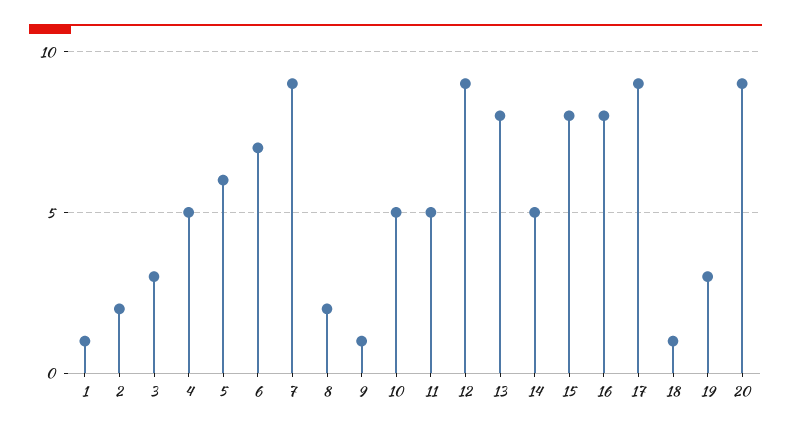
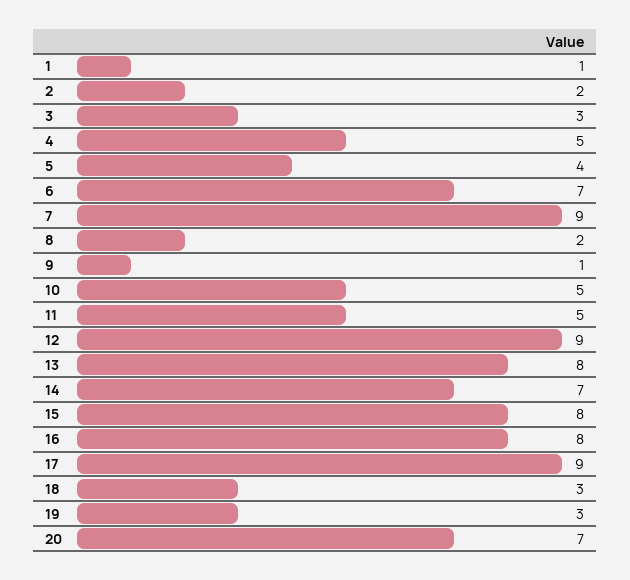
  {
    "1": 1,
    "2": 2,
    "3": 3,
    "4": 5,
-   "5": 6,
+   "5": 4,
    "6": 7,
    "7": 9,
    "8": 2,
    "9": 1,
    "10": 5,
    "11": 5,
    "12": 9,
    "13": 8,
-   "14": 5,
+   "14": 7,
    "15": 8,
    "16": 8,
    "17": 9,
-   "18": 1,
+   "18": 3,
    "19": 3,
-   "20": 9
+   "20": 7
  }

